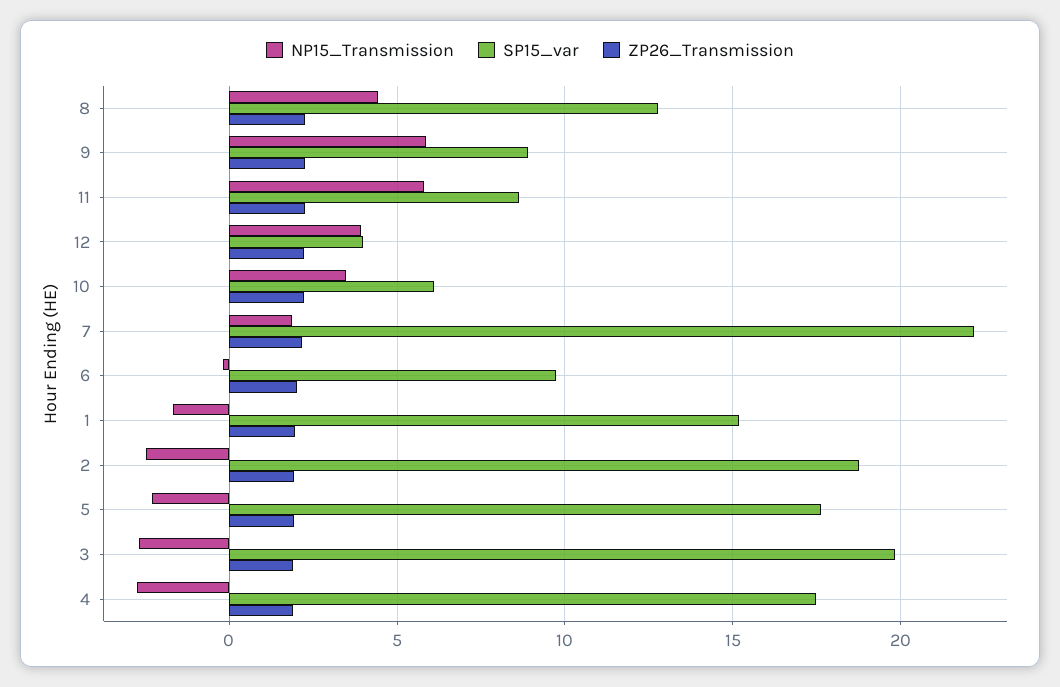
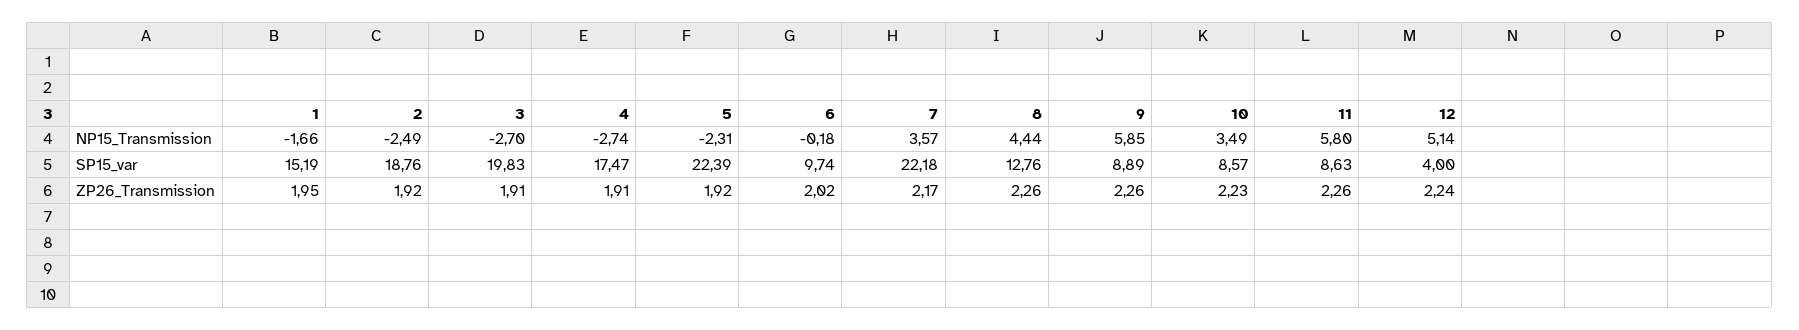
  {
    "NP15_Transmission": {
      "8": 4.44,
      "9": 5.85,
      "11": 5.8,
-     "12": 4,
+     "12": 5.14,
      "10": 3.49,
-     "7": 2,
+     "7": 3.57,
      "6": -0.18,
      "1": -1.66,
      "2": -2.49,
      "5": -2.31,
      "3": -2.7,
      "4": -2.74
    },
    "SP15_var": {
      "8": 12.76,
      "9": 8.89,
      "11": 8.63,
      "12": 4,
-     "10": 6,
+     "10": 8.57,
      "7": 22.18,
      "6": 9.74,
      "1": 15.19,
      "2": 18.76,
-     "5": 17.5,
+     "5": 22.39,
      "3": 19.83,
      "4": 17.47
    },
    "ZP26_Transmission": {
      "8": 2.26,
      "9": 2.26,
      "11": 2.26,
      "12": 2.24,
      "10": 2.23,
      "7": 2.17,
      "6": 2.02,
      "1": 1.95,
      "2": 1.92,
      "5": 1.92,
      "3": 1.91,
      "4": 1.91
    }
  }

